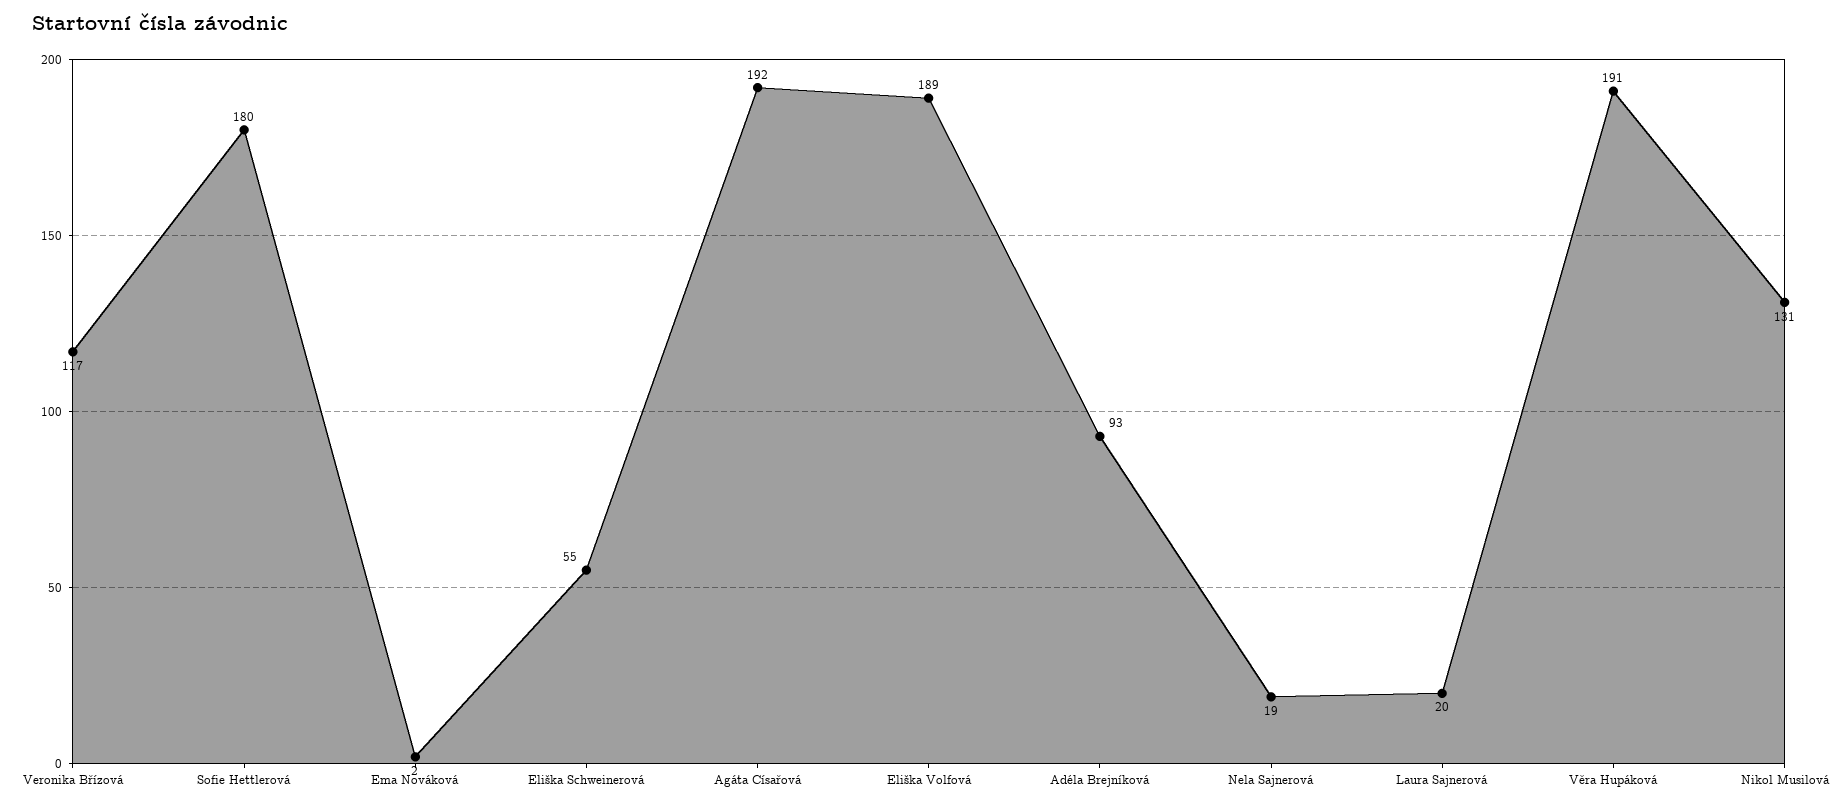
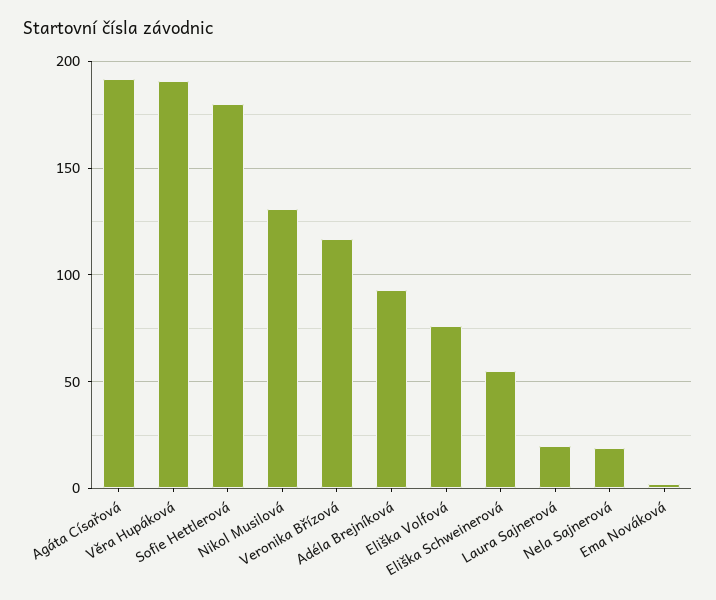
  {
    "Veronika Břízová": 117,
    "Sofie Hettlerová": 180,
    "Ema Nováková": 2,
    "Eliška Schweinerová": 55,
    "Agáta Císařová": 192,
-   "Eliška Volfová": 189,
+   "Eliška Volfová": 75,
    "Adéla Brejníková": 93,
    "Nela Sajnerová": 19,
    "Laura Sajnerová": 20,
    "Věra Hupáková": 191,
    "Nikol Musilová": 131
  }

